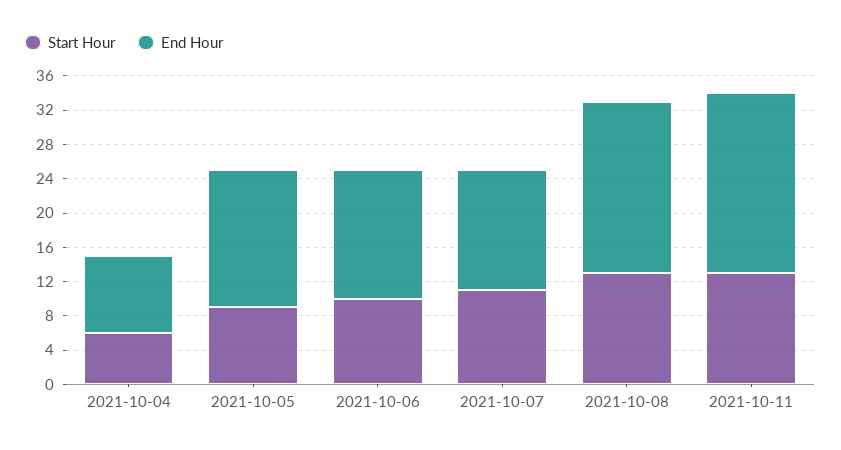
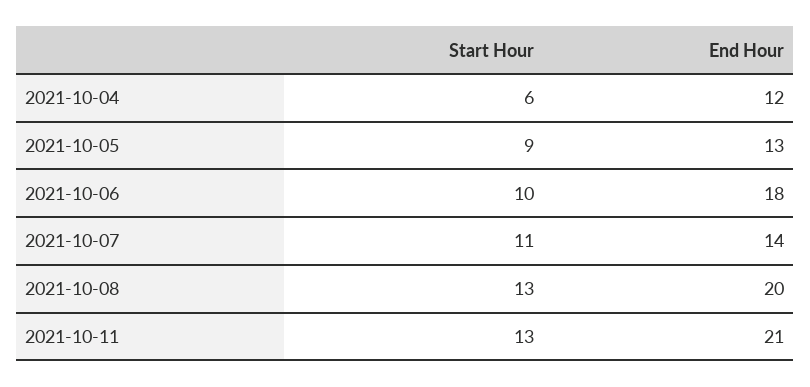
  {
    "Start Hour": {
      "2021-10-04": 6,
      "2021-10-05": 9,
      "2021-10-06": 10,
      "2021-10-07": 11,
      "2021-10-08": 13,
      "2021-10-11": 13
    },
    "End Hour": {
-     "2021-10-04": 9,
+     "2021-10-04": 12,
-     "2021-10-05": 16,
+     "2021-10-05": 13,
-     "2021-10-06": 15,
+     "2021-10-06": 18,
      "2021-10-07": 14,
      "2021-10-08": 20,
      "2021-10-11": 21
    }
  }

